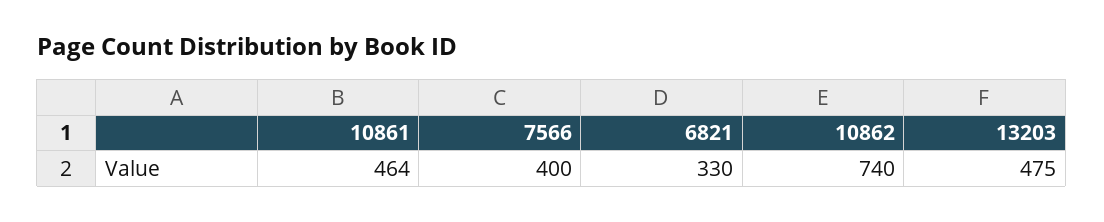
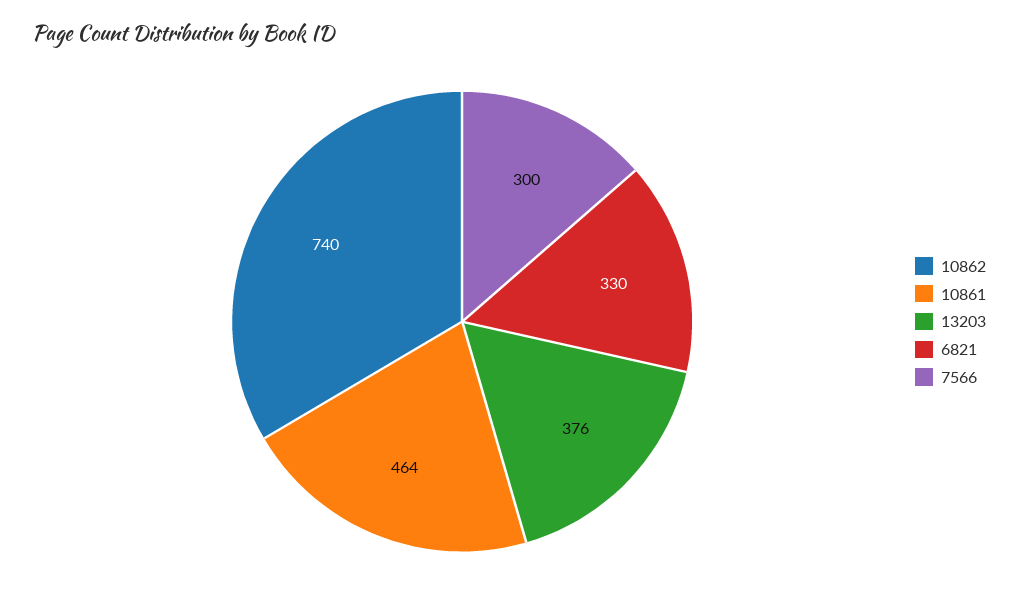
  {
    "10861": 464,
-   "7566": 400,
+   "7566": 300,
    "6821": 330,
    "10862": 740,
-   "13203": 475
+   "13203": 376
  }

